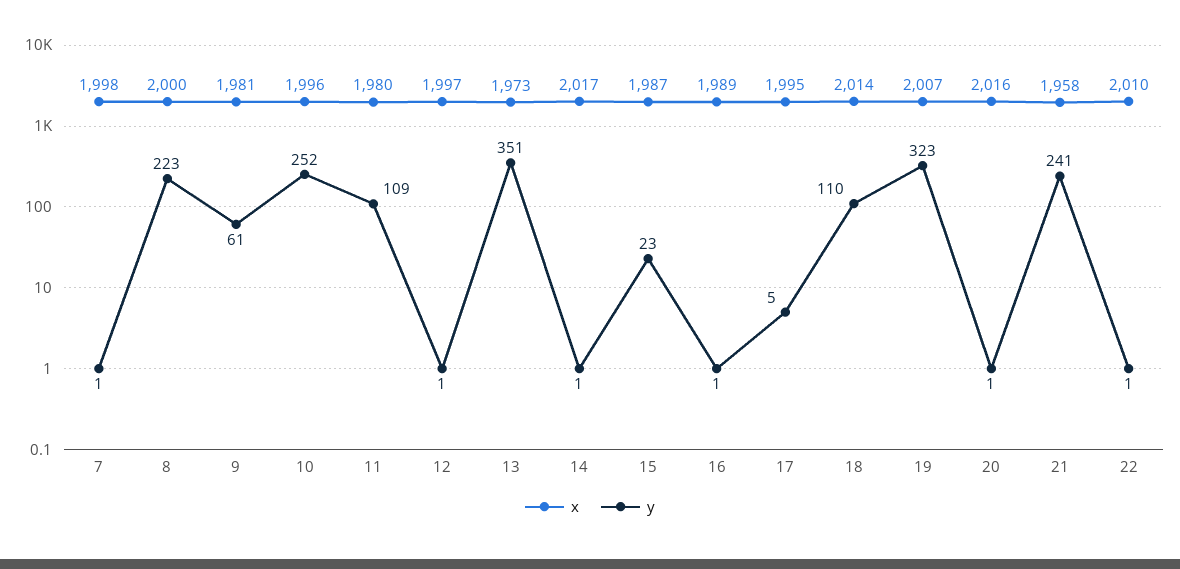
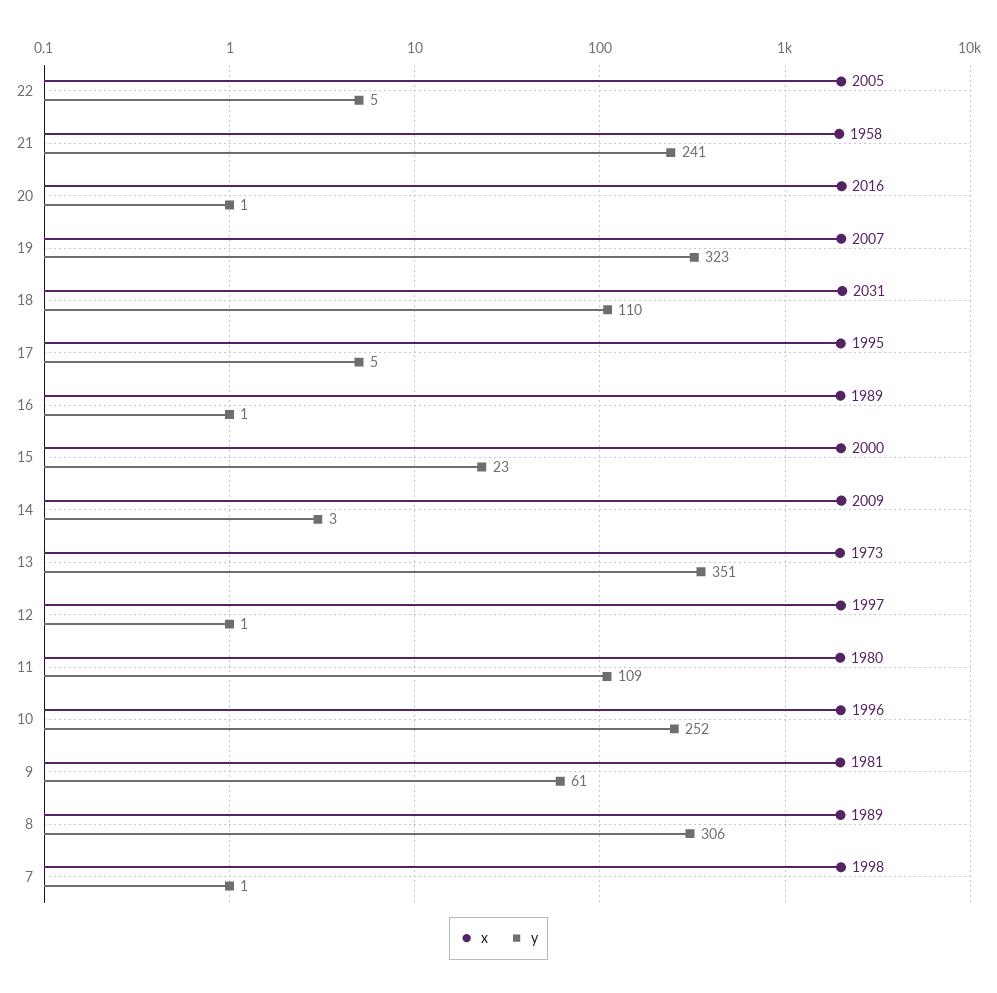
  {
    "x": {
      "7": 1998,
-     "8": 2000,
+     "8": 1989,
      "9": 1981,
      "10": 1996,
      "11": 1980,
      "12": 1997,
      "13": 1973,
-     "14": 2017,
+     "14": 2009,
-     "15": 1987,
+     "15": 2000,
      "16": 1989,
      "17": 1995,
-     "18": 2014,
+     "18": 2031,
      "19": 2007,
      "20": 2016,
      "21": 1958,
-     "22": 2010
+     "22": 2005
    },
    "y": {
      "7": 1,
-     "8": 223,
+     "8": 306,
      "9": 61,
      "10": 252,
      "11": 109,
      "12": 1,
      "13": 351,
-     "14": 1,
+     "14": 3,
      "15": 23,
      "16": 1,
      "17": 5,
      "18": 110,
      "19": 323,
      "20": 1,
      "21": 241,
-     "22": 1
+     "22": 5
    }
  }

